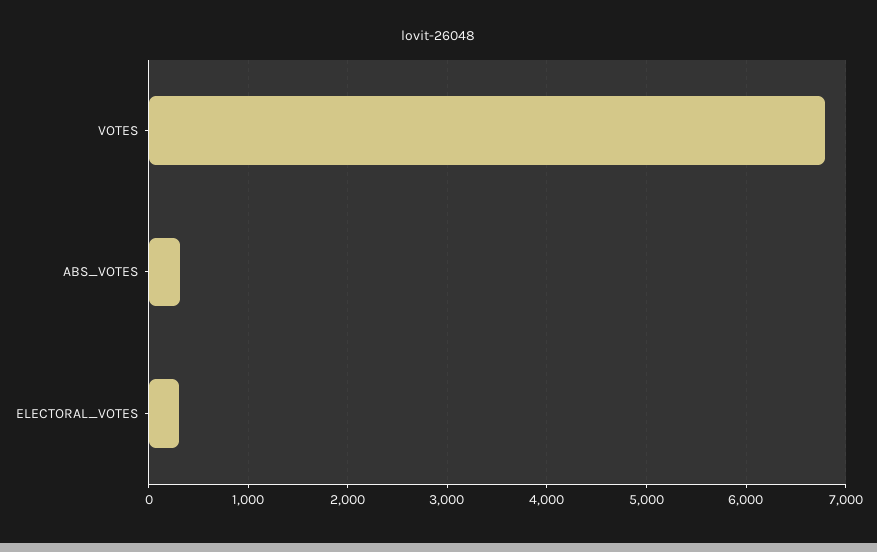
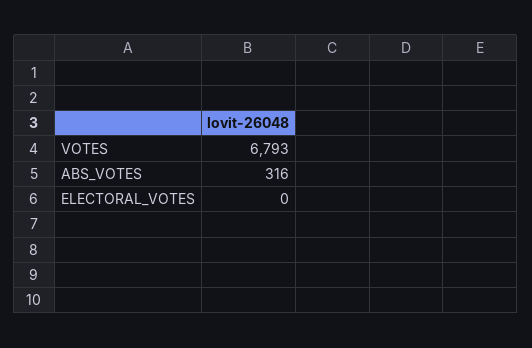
  {
    "VOTES": 6793,
    "ABS_VOTES": 316,
-   "ELECTORAL_VOTES": 300
+   "ELECTORAL_VOTES": 0
  }

